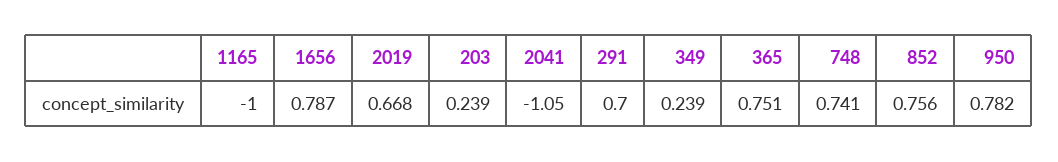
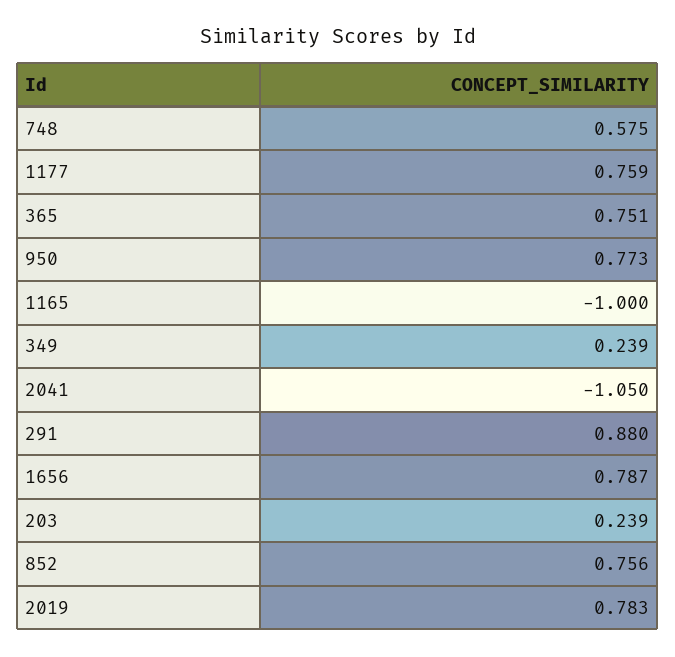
  {
    "1165": -1,
    "1656": 0.787,
-   "2019": 0.668,
+   "2019": 0.783,
    "203": 0.239,
    "2041": -1.05,
-   "291": 0.7,
+   "291": 0.88,
    "349": 0.239,
    "365": 0.751,
-   "748": 0.741,
+   "748": 0.575,
    "852": 0.756,
-   "950": 0.782
+   "950": 0.773,
+   "1177": 0.759
  }

